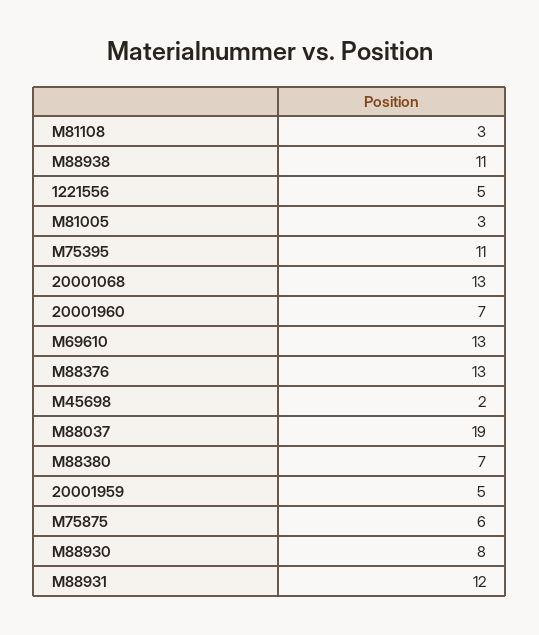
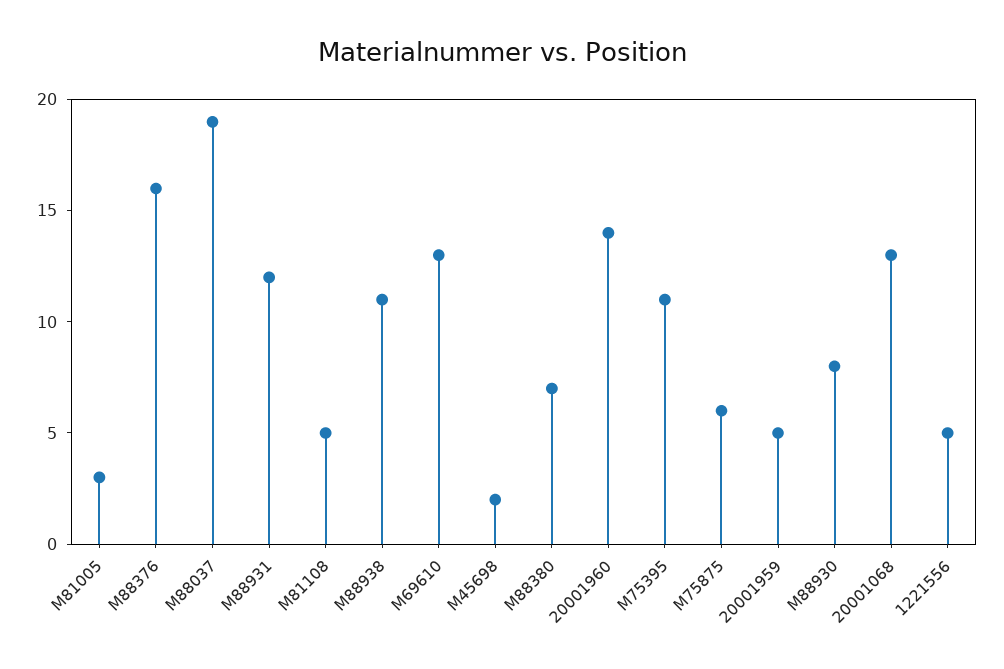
  {
-   "M81108": 3,
+   "M81108": 5,
    "M88938": 11,
    "1221556": 5,
    "M81005": 3,
    "M75395": 11,
    "20001068": 13,
-   "20001960": 7,
+   "20001960": 14,
    "M69610": 13,
-   "M88376": 13,
+   "M88376": 16,
    "M45698": 2,
    "M88037": 19,
    "M88380": 7,
    "20001959": 5,
    "M75875": 6,
    "M88930": 8,
    "M88931": 12
  }

